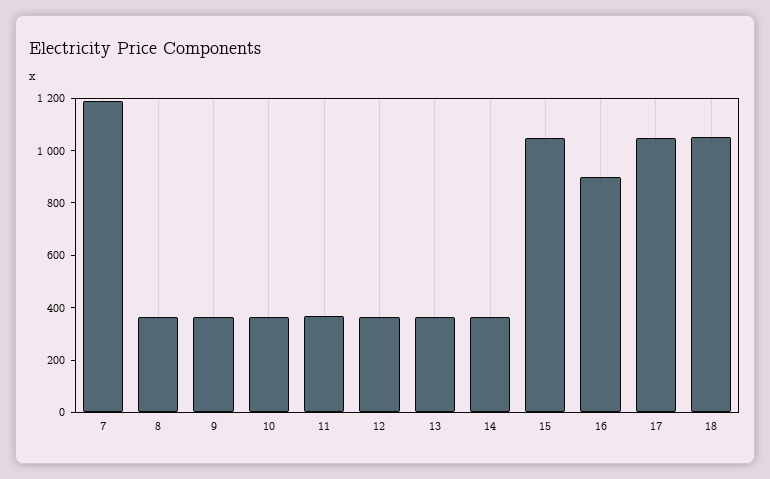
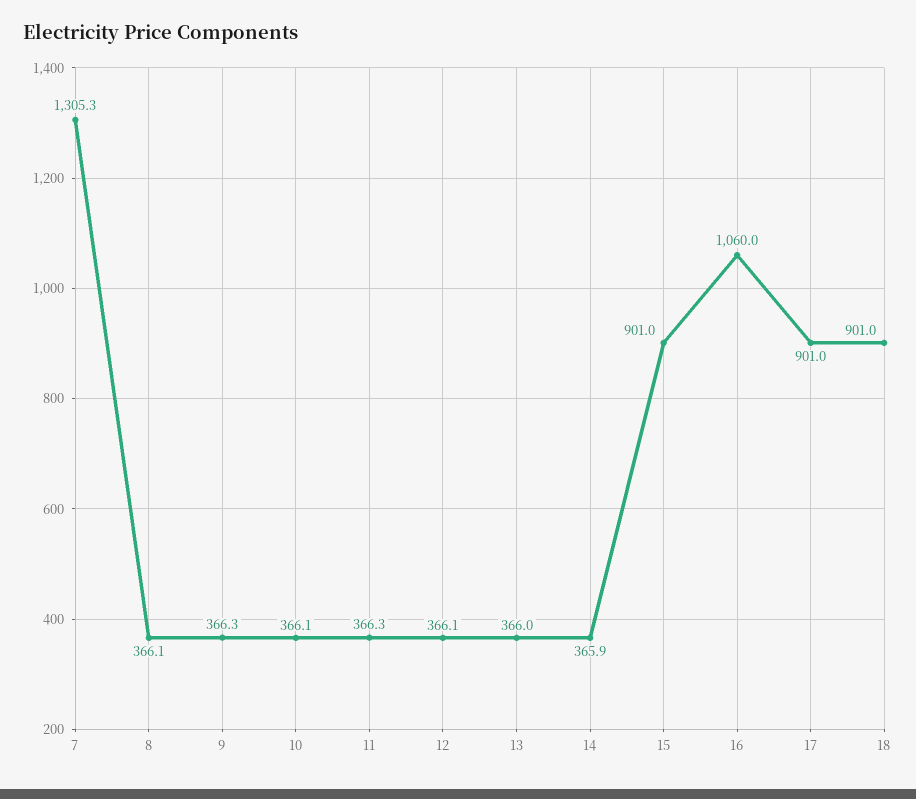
  {
-   "7": 1200,
+   "7": 1305.3,
    "8": 366.1,
    "9": 366.3,
    "10": 366.1,
    "11": 366.3,
    "12": 366.1,
    "13": 366,
    "14": 365.9,
-   "15": 1050,
+   "15": 901,
-   "16": 900,
+   "16": 1060,
-   "17": 1050,
+   "17": 901,
-   "18": 1050
+   "18": 901
  }

